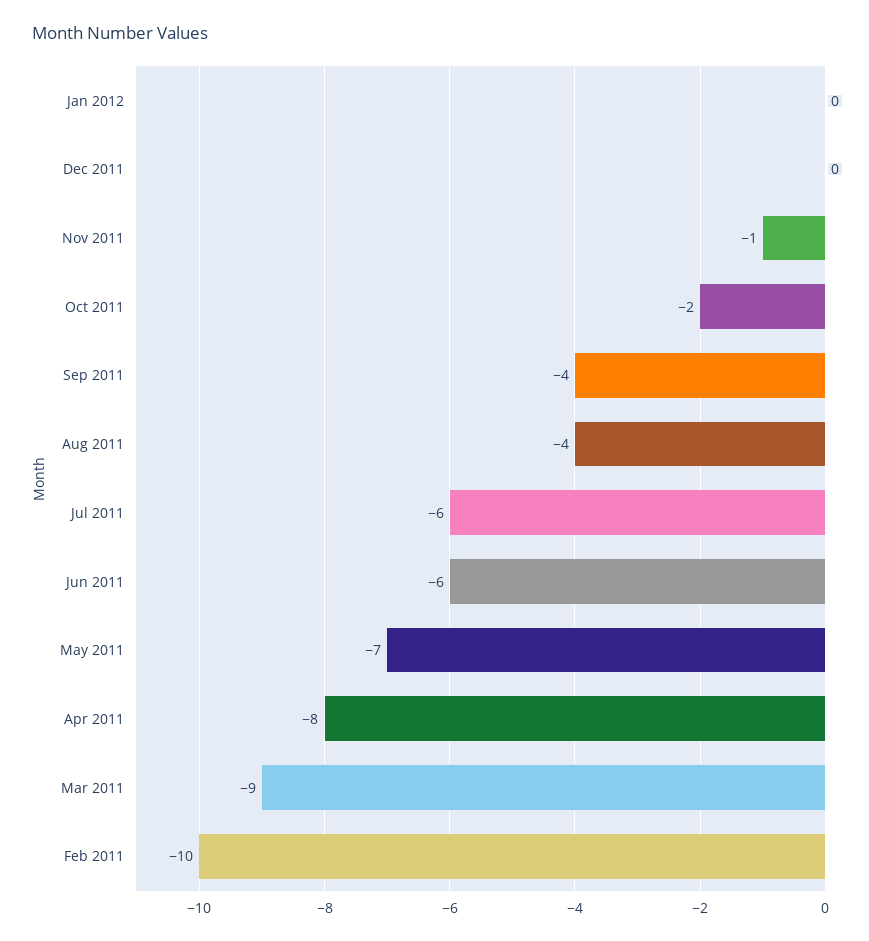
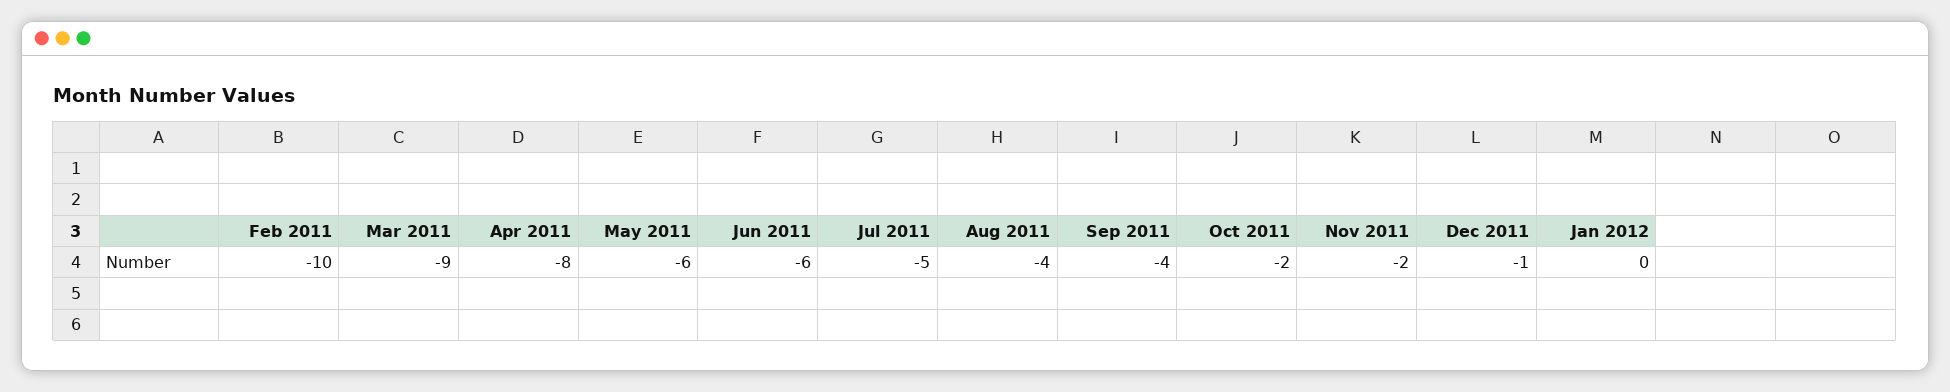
  {
    "Jan 2012": 0,
-   "Dec 2011": 0,
+   "Dec 2011": -1,
-   "Nov 2011": -1,
+   "Nov 2011": -2,
    "Oct 2011": -2,
    "Sep 2011": -4,
    "Aug 2011": -4,
-   "Jul 2011": -6,
+   "Jul 2011": -5,
    "Jun 2011": -6,
-   "May 2011": -7,
+   "May 2011": -6,
    "Apr 2011": -8,
    "Mar 2011": -9,
    "Feb 2011": -10
  }

